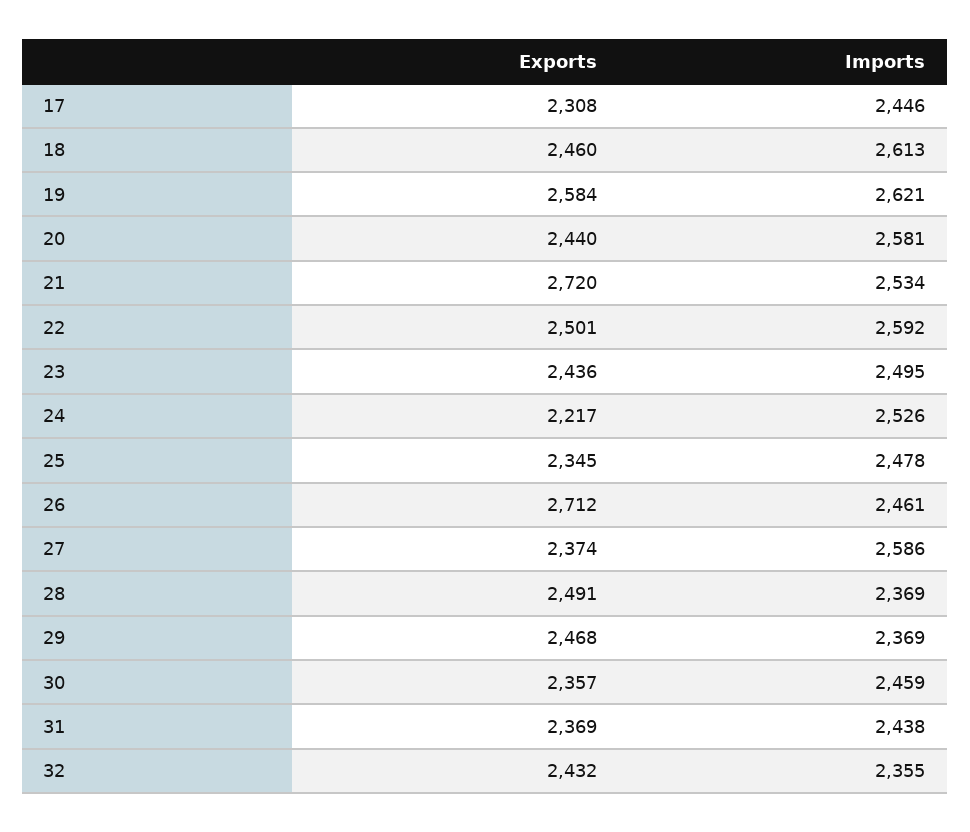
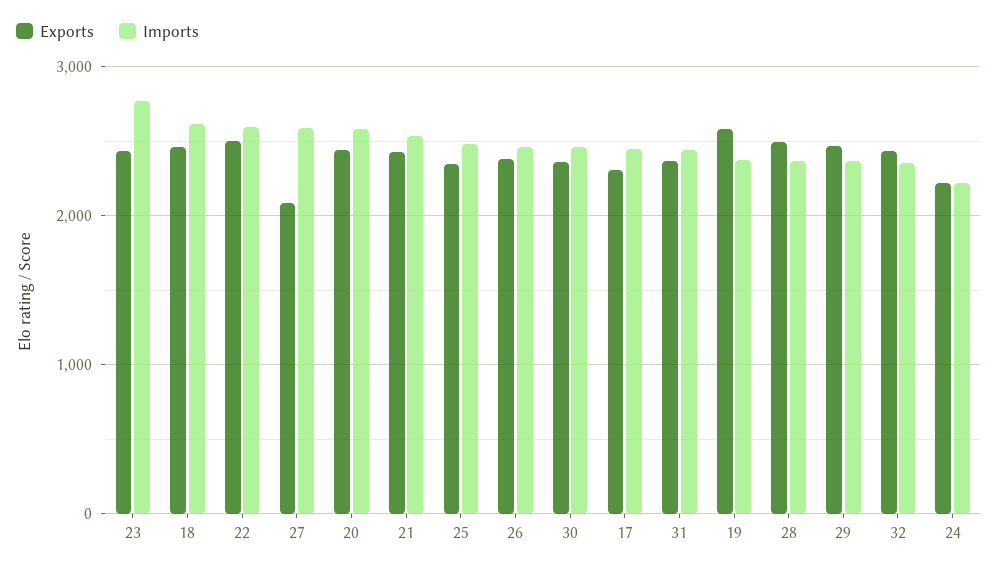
  {
    "Exports": {
      "17": 2308,
      "18": 2460,
      "19": 2584,
      "20": 2440,
-     "21": 2720,
+     "21": 2400,
      "22": 2501,
      "23": 2436,
      "24": 2217,
      "25": 2345,
-     "26": 2712,
+     "26": 2400,
-     "27": 2374,
+     "27": 2100,
      "28": 2491,
      "29": 2468,
      "30": 2357,
      "31": 2369,
      "32": 2432
    },
    "Imports": {
      "17": 2446,
      "18": 2613,
-     "19": 2621,
+     "19": 2400,
      "20": 2581,
      "21": 2534,
      "22": 2592,
-     "23": 2495,
+     "23": 2800,
-     "24": 2526,
+     "24": 2200,
      "25": 2478,
      "26": 2461,
      "27": 2586,
      "28": 2369,
      "29": 2369,
      "30": 2459,
      "31": 2438,
      "32": 2355
    }
  }

